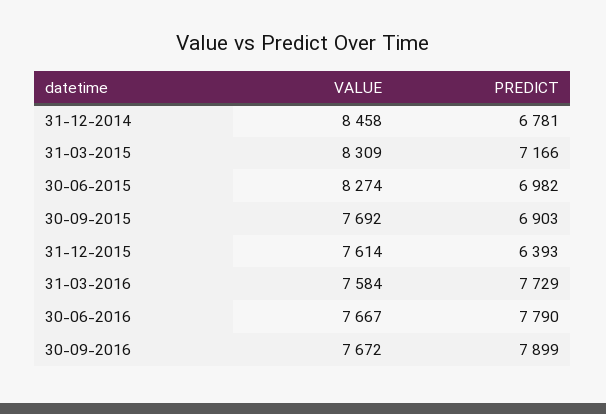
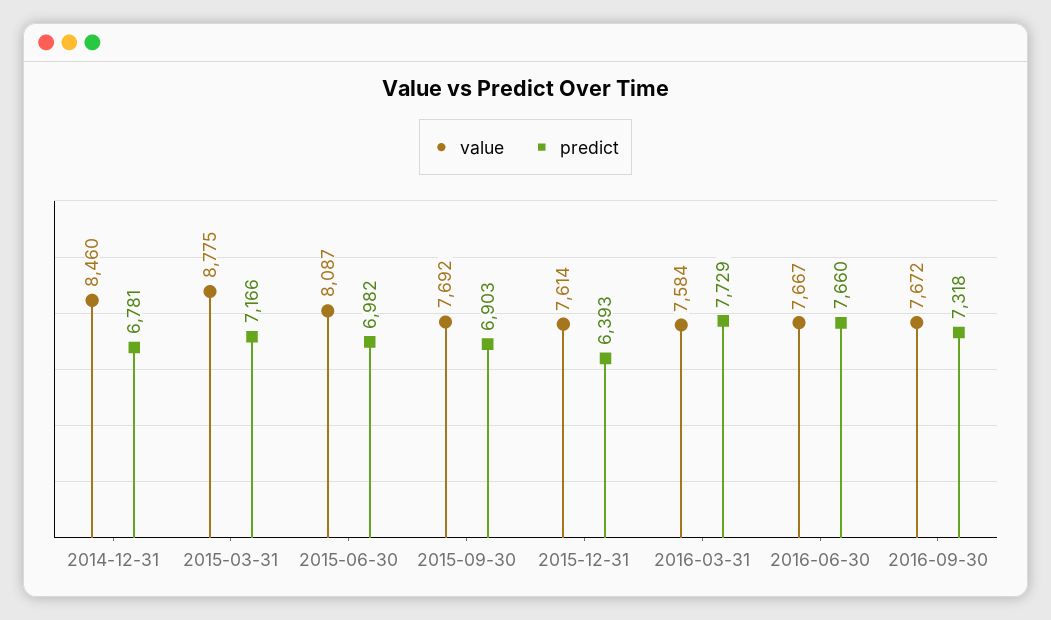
  {
    "VALUE": {
-     "31-12-2014": 8458,
+     "31-12-2014": 8460,
-     "31-03-2015": 8309,
+     "31-03-2015": 8775,
-     "30-06-2015": 8274,
+     "30-06-2015": 8087,
      "30-09-2015": 7692,
      "31-12-2015": 7614,
      "31-03-2016": 7584,
      "30-06-2016": 7667,
      "30-09-2016": 7672
    },
    "PREDICT": {
      "31-12-2014": 6781,
      "31-03-2015": 7166,
      "30-06-2015": 6982,
      "30-09-2015": 6903,
      "31-12-2015": 6393,
      "31-03-2016": 7729,
-     "30-06-2016": 7790,
+     "30-06-2016": 7660,
-     "30-09-2016": 7899
+     "30-09-2016": 7318
    }
  }

